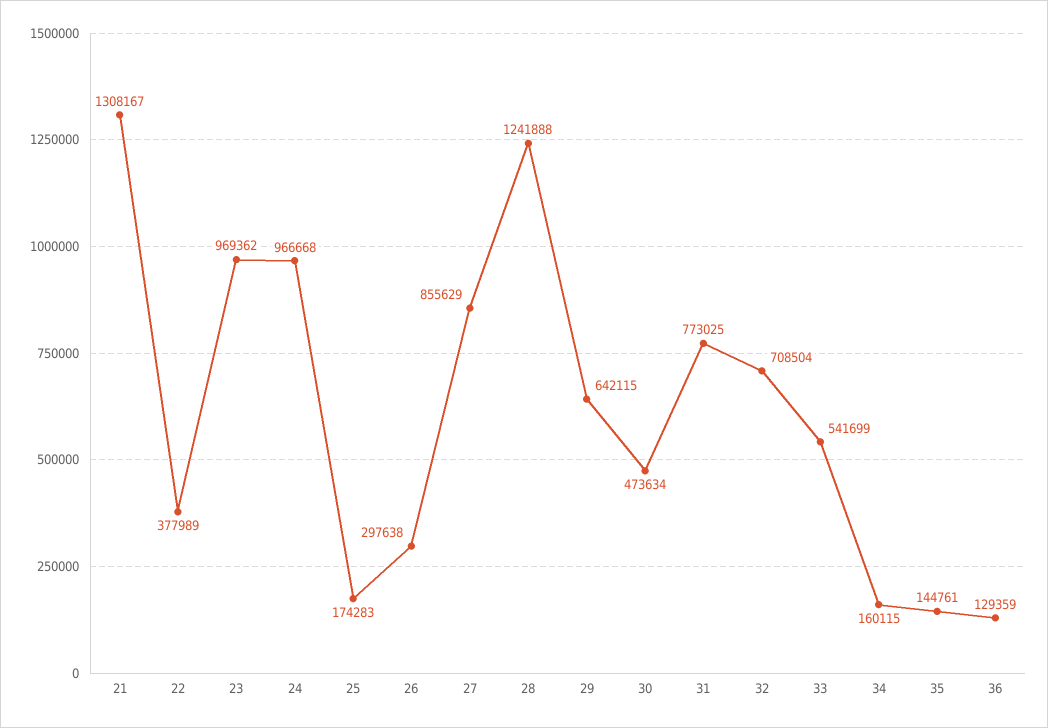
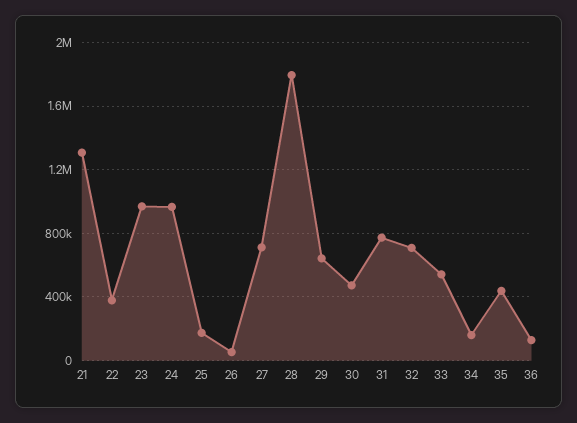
  {
    "21": 1308167,
    "22": 377989,
    "23": 969362,
    "24": 966668,
    "25": 174283,
-   "26": 297638,
+   "26": 50000,
-   "27": 855629,
+   "27": 700000,
-   "28": 1241888,
+   "28": 1800000,
    "29": 642115,
    "30": 473634,
    "31": 773025,
    "32": 708504,
    "33": 541699,
    "34": 160115,
-   "35": 144761,
+   "35": 450000,
    "36": 129359
  }

